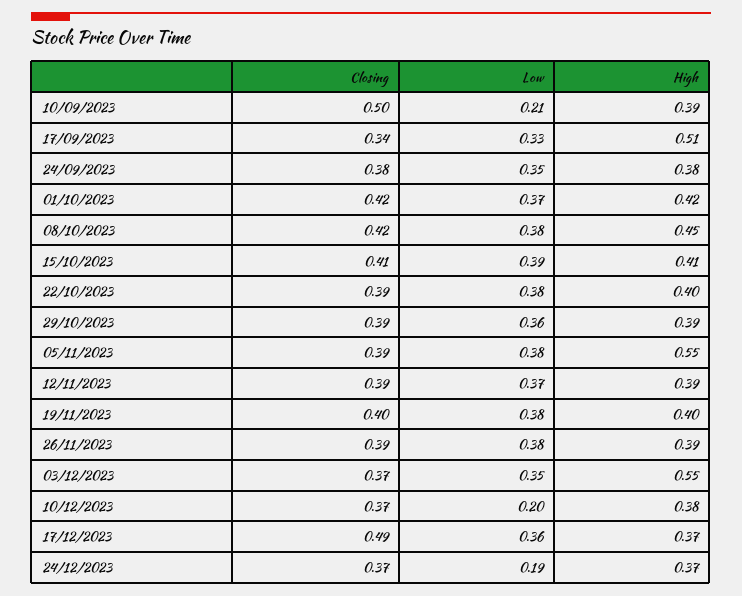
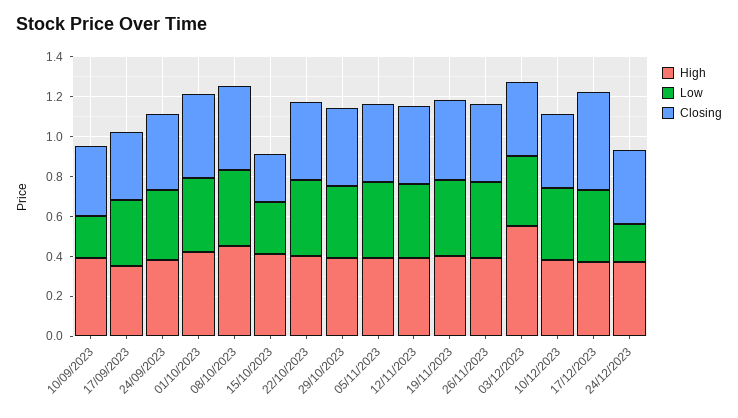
  {
    "Closing": {
-     "10/09/2023": 0.5,
+     "10/09/2023": 0.35,
      "17/09/2023": 0.34,
      "24/09/2023": 0.38,
      "01/10/2023": 0.42,
      "08/10/2023": 0.42,
-     "15/10/2023": 0.41,
+     "15/10/2023": 0.25,
      "22/10/2023": 0.39,
      "29/10/2023": 0.39,
      "05/11/2023": 0.39,
      "12/11/2023": 0.39,
      "19/11/2023": 0.4,
      "26/11/2023": 0.39,
      "03/12/2023": 0.37,
      "10/12/2023": 0.37,
      "17/12/2023": 0.49,
      "24/12/2023": 0.37
    },
    "Low": {
      "10/09/2023": 0.21,
      "17/09/2023": 0.33,
      "24/09/2023": 0.35,
      "01/10/2023": 0.37,
      "08/10/2023": 0.38,
-     "15/10/2023": 0.39,
+     "15/10/2023": 0.25,
      "22/10/2023": 0.38,
      "29/10/2023": 0.36,
      "05/11/2023": 0.38,
      "12/11/2023": 0.37,
      "19/11/2023": 0.38,
      "26/11/2023": 0.38,
      "03/12/2023": 0.35,
-     "10/12/2023": 0.2,
+     "10/12/2023": 0.35,
      "17/12/2023": 0.36,
      "24/12/2023": 0.19
    },
    "High": {
      "10/09/2023": 0.39,
-     "17/09/2023": 0.51,
+     "17/09/2023": 0.35,
      "24/09/2023": 0.38,
      "01/10/2023": 0.42,
      "08/10/2023": 0.45,
      "15/10/2023": 0.41,
      "22/10/2023": 0.4,
      "29/10/2023": 0.39,
-     "05/11/2023": 0.55,
+     "05/11/2023": 0.4,
      "12/11/2023": 0.39,
      "19/11/2023": 0.4,
      "26/11/2023": 0.39,
      "03/12/2023": 0.55,
      "10/12/2023": 0.38,
      "17/12/2023": 0.37,
      "24/12/2023": 0.37
    }
  }

